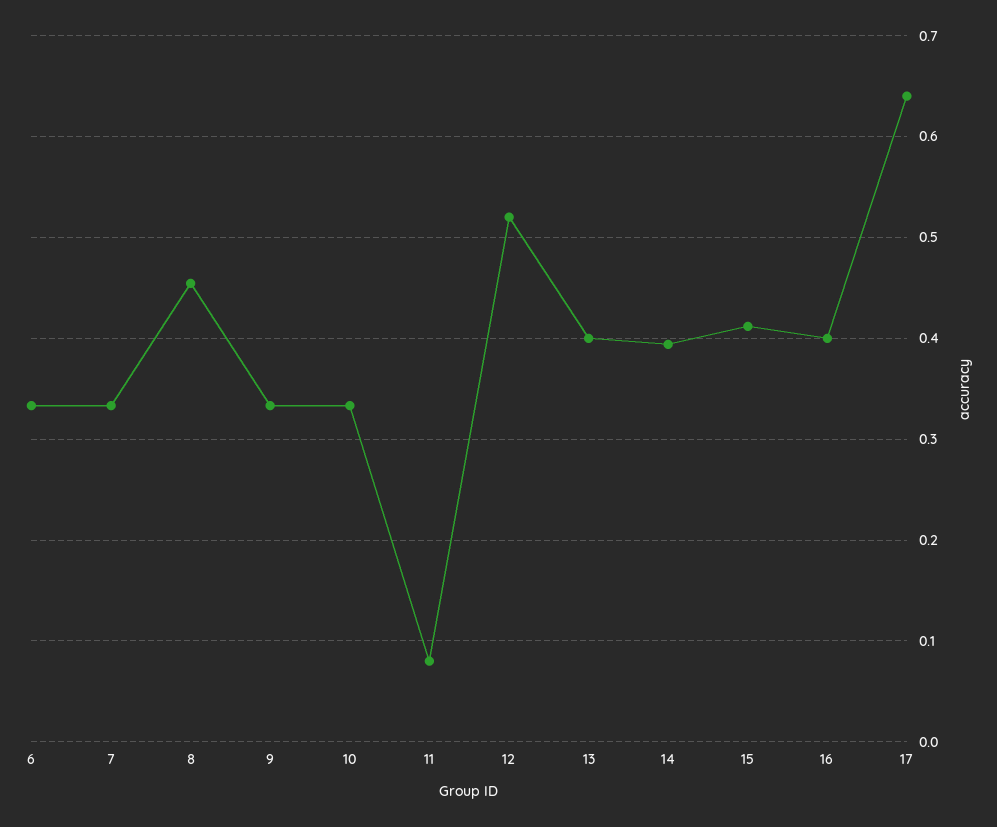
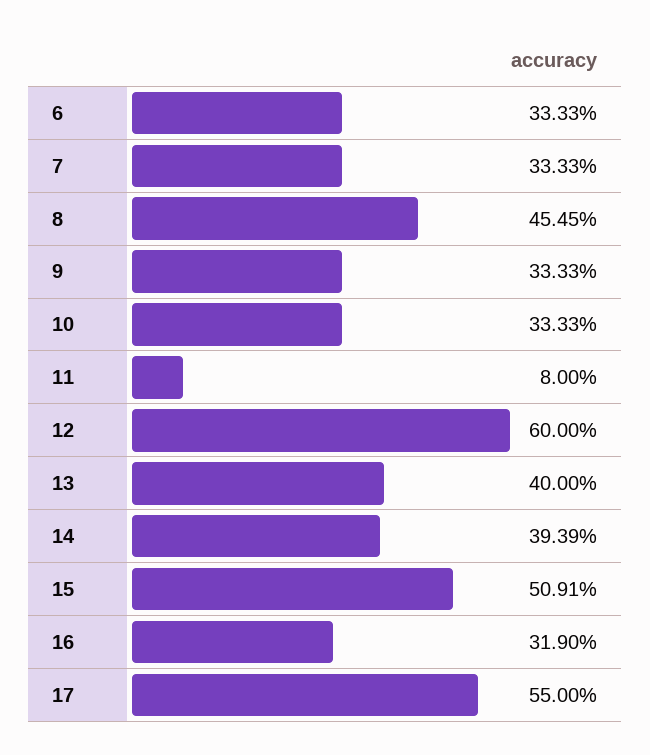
  {
    "6": 0.3333,
    "7": 0.3333,
    "8": 0.4545,
    "9": 0.3333,
    "10": 0.3333,
    "11": 0.08,
-   "12": 0.52,
+   "12": 0.6,
    "13": 0.4,
    "14": 0.3939,
-   "15": 0.41,
+   "15": 0.5091,
-   "16": 0.4,
+   "16": 0.319,
-   "17": 0.64
+   "17": 0.55
  }

